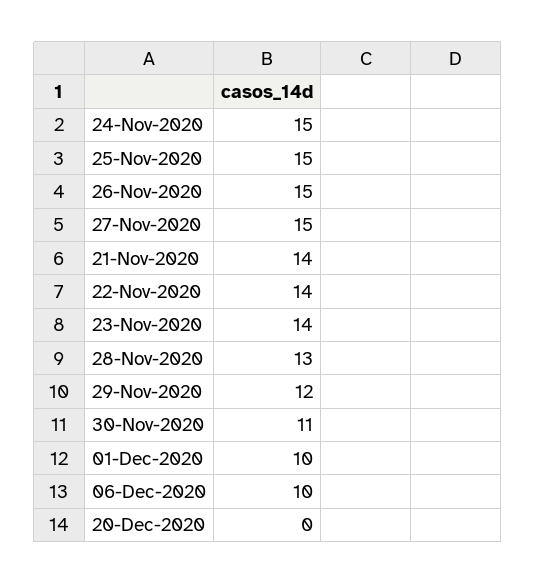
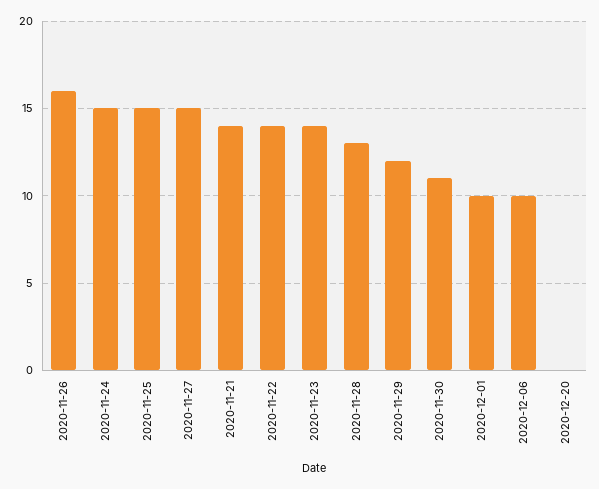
  {
    "24-Nov-2020": 15,
    "25-Nov-2020": 15,
-   "26-Nov-2020": 15,
+   "26-Nov-2020": 16,
    "27-Nov-2020": 15,
    "21-Nov-2020": 14,
    "22-Nov-2020": 14,
    "23-Nov-2020": 14,
    "28-Nov-2020": 13,
    "29-Nov-2020": 12,
    "30-Nov-2020": 11,
    "01-Dec-2020": 10,
    "06-Dec-2020": 10,
    "20-Dec-2020": 0
  }

